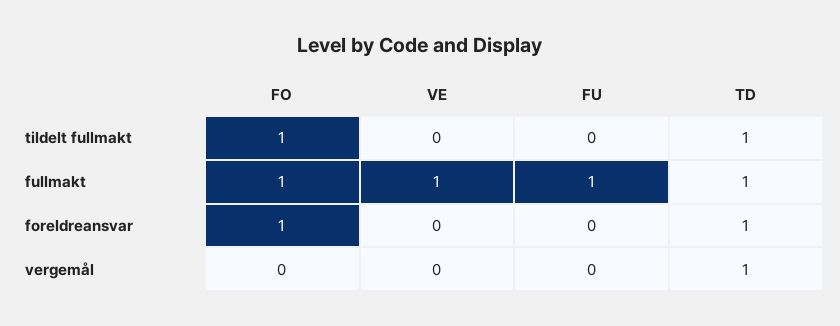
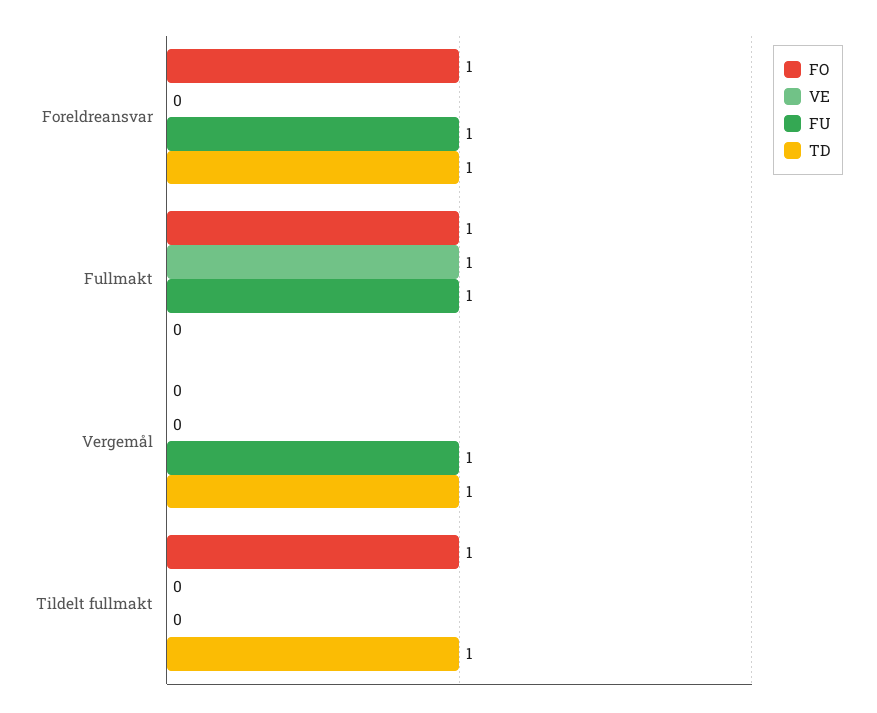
  {
    "FO": {
      "tildelt fullmakt": 1,
      "fullmakt": 1,
      "foreldreansvar": 1,
      "vergemål": 0
    },
    "VE": {
      "tildelt fullmakt": 0,
      "fullmakt": 1,
      "foreldreansvar": 0,
      "vergemål": 0
    },
    "FU": {
      "tildelt fullmakt": 0,
      "fullmakt": 1,
-     "foreldreansvar": 0,
+     "foreldreansvar": 1,
-     "vergemål": 0
+     "vergemål": 1
    },
    "TD": {
      "tildelt fullmakt": 1,
-     "fullmakt": 1,
+     "fullmakt": 0,
      "foreldreansvar": 1,
      "vergemål": 1
    }
  }

